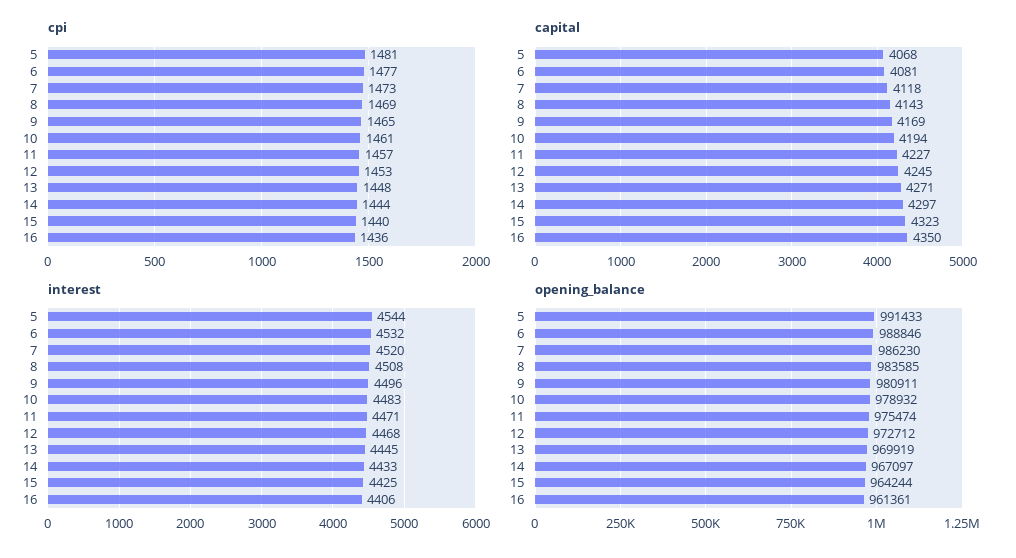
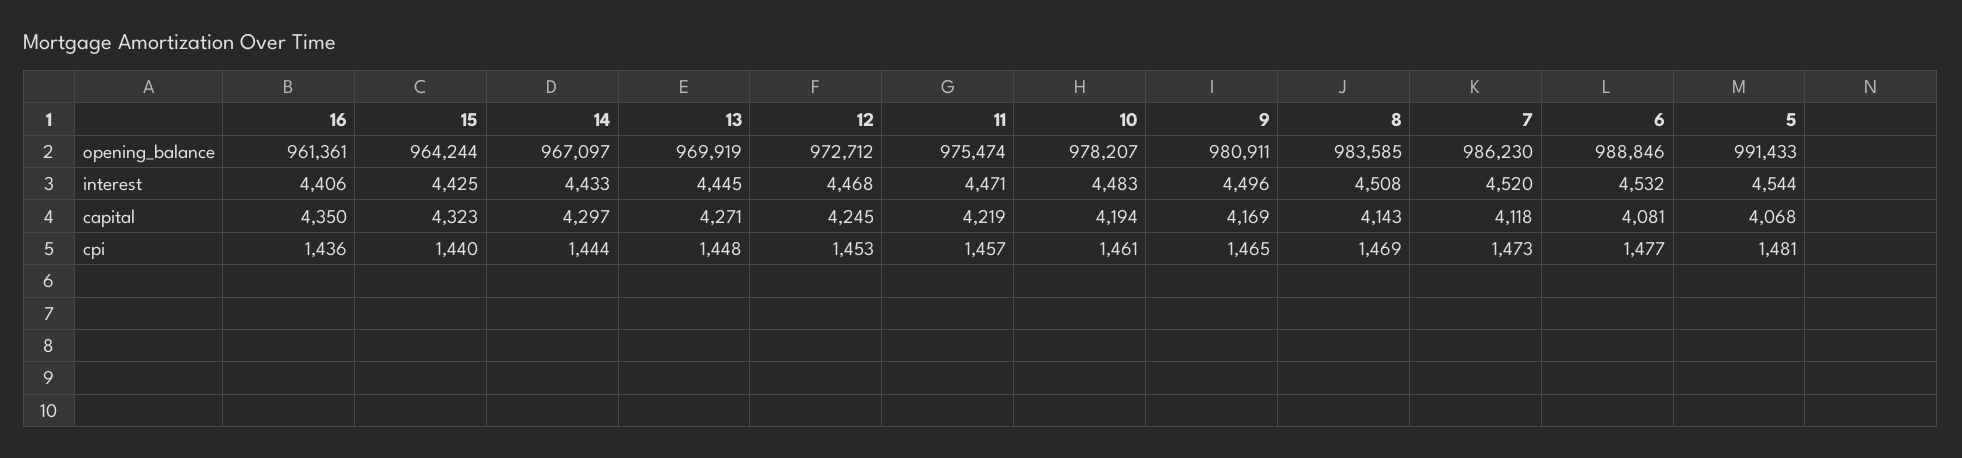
  {
    "cpi": {
      "5": 1481,
      "6": 1477,
      "7": 1473,
      "8": 1469,
      "9": 1465,
      "10": 1461,
      "11": 1457,
      "12": 1453,
      "13": 1448,
      "14": 1444,
      "15": 1440,
      "16": 1436
    },
    "capital": {
      "5": 4068,
      "6": 4081,
      "7": 4118,
      "8": 4143,
      "9": 4169,
      "10": 4194,
-     "11": 4227,
+     "11": 4219,
      "12": 4245,
      "13": 4271,
      "14": 4297,
      "15": 4323,
      "16": 4350
    },
    "interest": {
      "5": 4544,
      "6": 4532,
      "7": 4520,
      "8": 4508,
      "9": 4496,
      "10": 4483,
      "11": 4471,
      "12": 4468,
      "13": 4445,
      "14": 4433,
      "15": 4425,
      "16": 4406
    },
    "opening_balance": {
      "5": 991433,
      "6": 988846,
      "7": 986230,
      "8": 983585,
      "9": 980911,
-     "10": 978932,
+     "10": 978207,
      "11": 975474,
      "12": 972712,
      "13": 969919,
      "14": 967097,
      "15": 964244,
      "16": 961361
    }
  }

